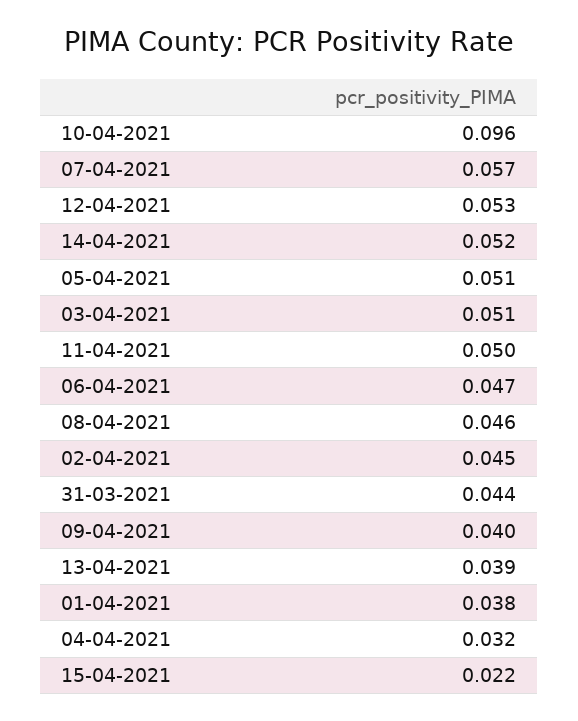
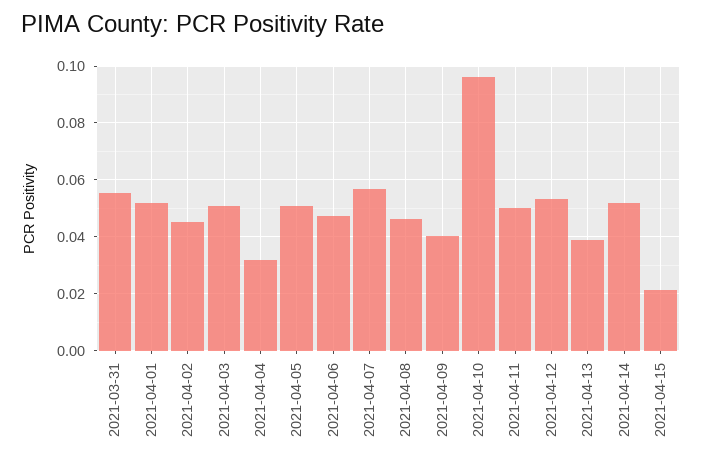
  {
    "10-04-2021": 0.096,
    "07-04-2021": 0.057,
    "12-04-2021": 0.053,
    "14-04-2021": 0.052,
    "05-04-2021": 0.051,
    "03-04-2021": 0.051,
    "11-04-2021": 0.05,
    "06-04-2021": 0.047,
    "08-04-2021": 0.046,
    "02-04-2021": 0.045,
-   "31-03-2021": 0.044,
+   "31-03-2021": 0.055,
    "09-04-2021": 0.04,
    "13-04-2021": 0.039,
-   "01-04-2021": 0.038,
+   "01-04-2021": 0.0525,
    "04-04-2021": 0.032,
    "15-04-2021": 0.022
  }

